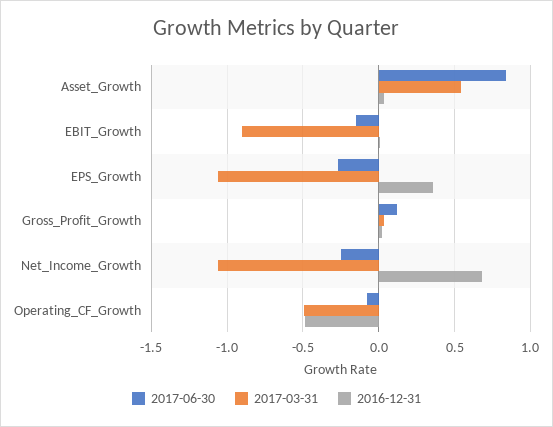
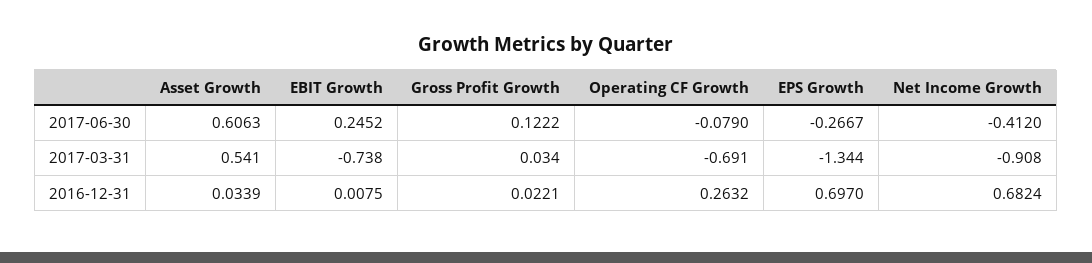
  {
    "2017-06-30": {
-     "Asset_Growth": 0.85,
+     "Asset_Growth": 0.6063,
-     "EBIT_Growth": -0.15,
+     "EBIT_Growth": 0.2452,
      "EPS_Growth": -0.2667,
      "Gross_Profit_Growth": 0.1222,
-     "Net_Income_Growth": -0.25,
+     "Net_Income_Growth": -0.412,
      "Operating_CF_Growth": -0.079
    },
    "2017-03-31": {
      "Asset_Growth": 0.541,
-     "EBIT_Growth": -0.9,
+     "EBIT_Growth": -0.738,
-     "EPS_Growth": -1.05,
+     "EPS_Growth": -1.344,
      "Gross_Profit_Growth": 0.034,
-     "Net_Income_Growth": -1.05,
+     "Net_Income_Growth": -0.908,
-     "Operating_CF_Growth": -0.5
+     "Operating_CF_Growth": -0.691
    },
    "2016-12-31": {
      "Asset_Growth": 0.0339,
      "EBIT_Growth": 0.0075,
-     "EPS_Growth": 0.35,
+     "EPS_Growth": 0.697,
      "Gross_Profit_Growth": 0.0221,
      "Net_Income_Growth": 0.6824,
-     "Operating_CF_Growth": -0.5
+     "Operating_CF_Growth": 0.2632
    }
  }

